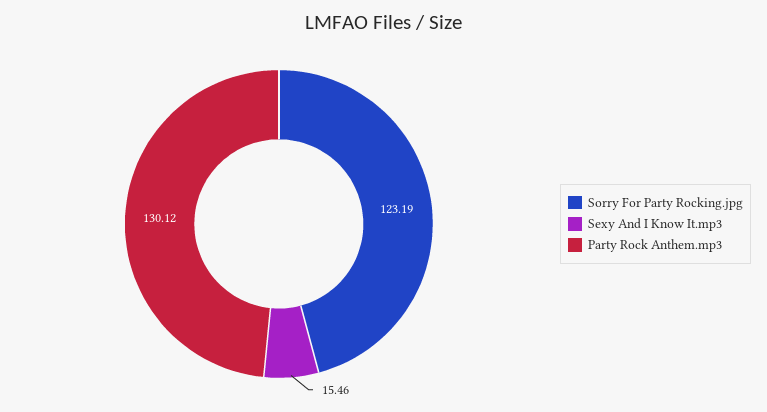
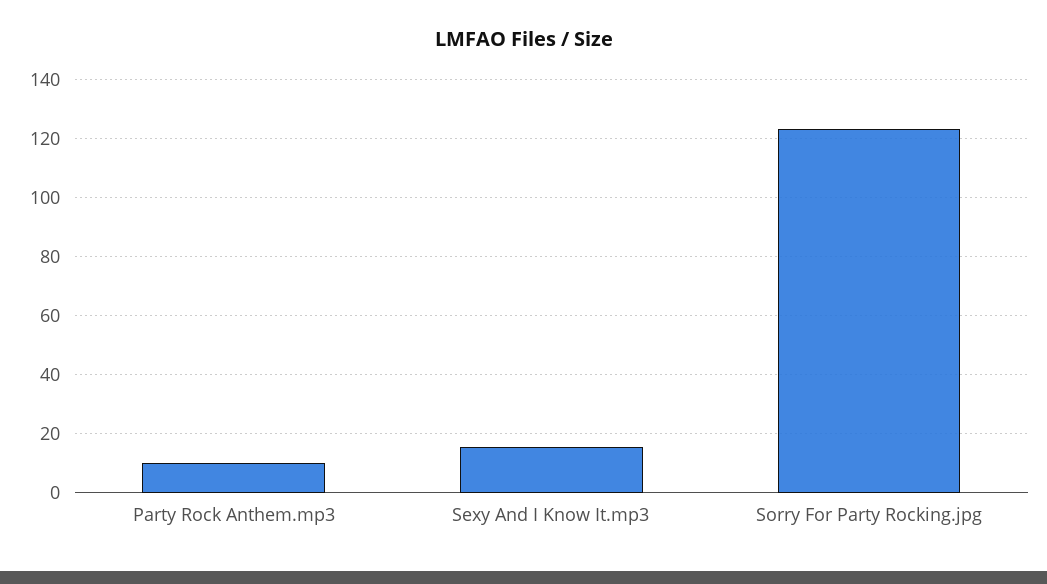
  {
    "Sorry For Party Rocking.jpg": 123.19,
    "Sexy And I Know It.mp3": 15.46,
-   "Party Rock Anthem.mp3": 130.12
+   "Party Rock Anthem.mp3": 10
  }

